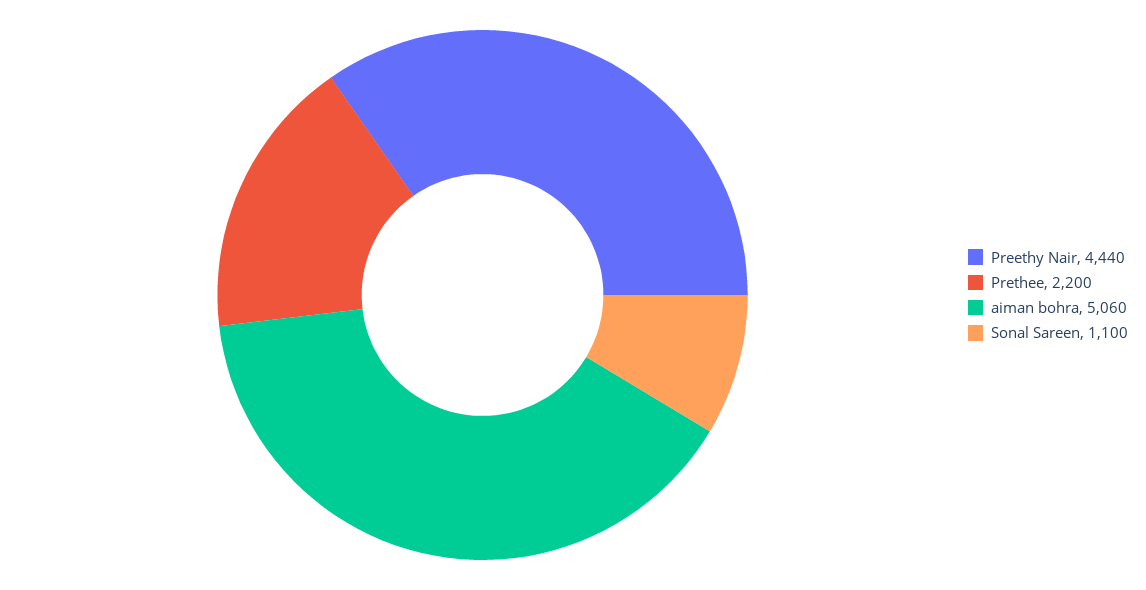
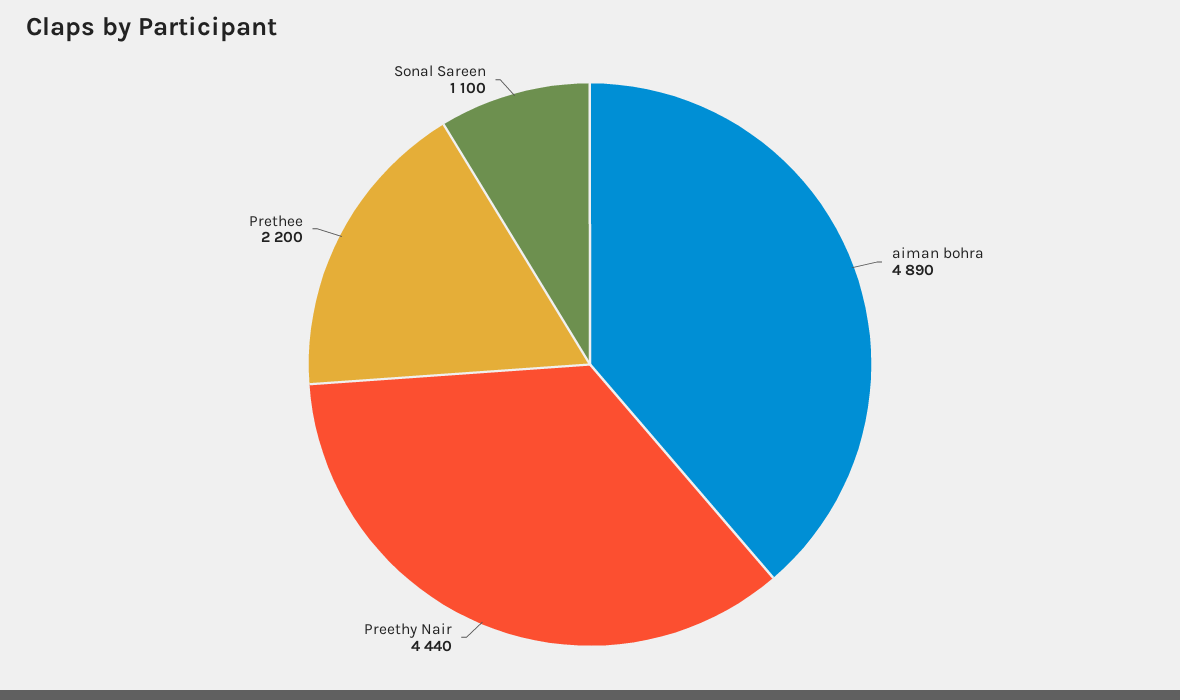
  {
    "Preethy Nair": 4440,
    "Prethee": 2200,
-   "aiman bohra": 5060,
+   "aiman bohra": 4890,
    "Sonal Sareen": 1100
  }

